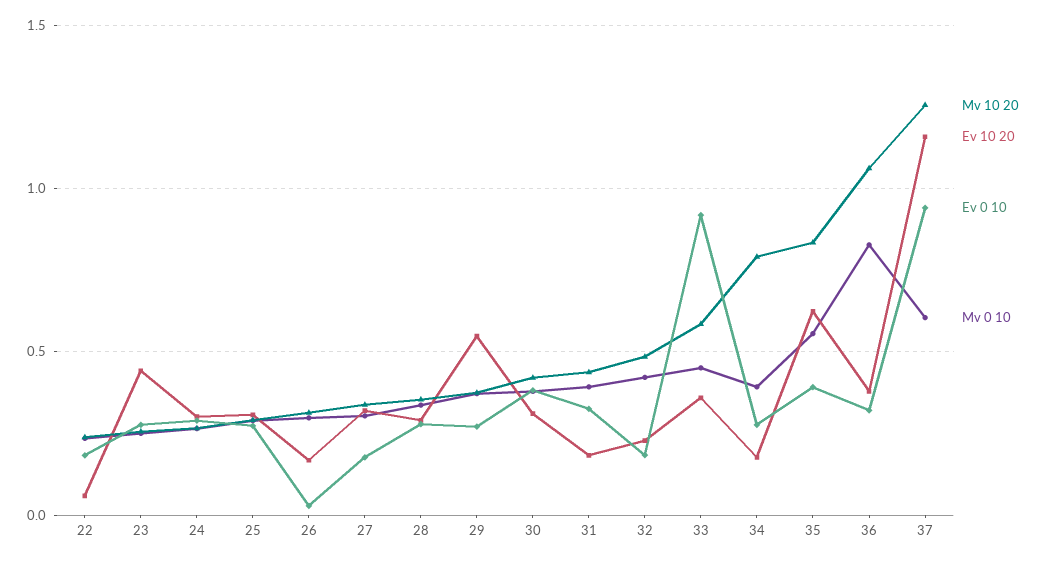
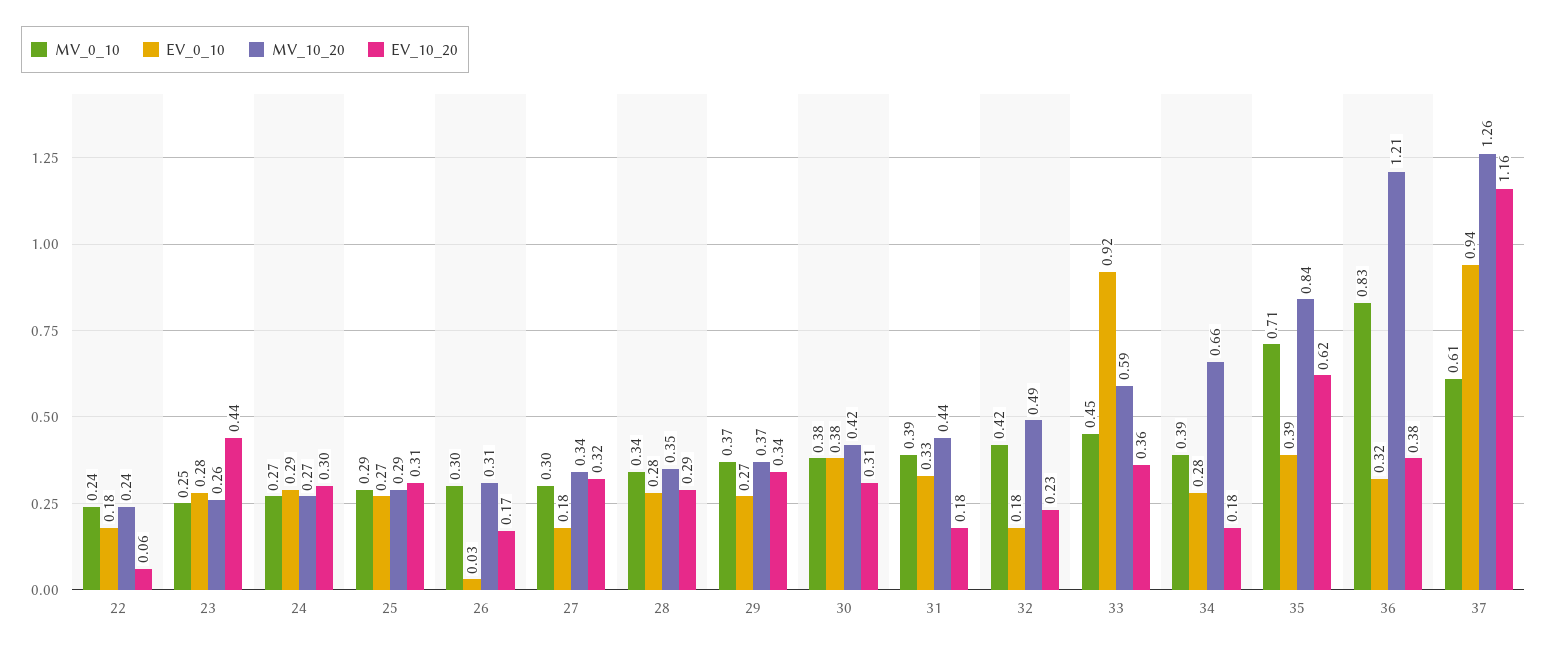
  {
    "Mv 10 20": {
      "22": 0.24,
      "23": 0.26,
      "24": 0.27,
      "25": 0.29,
      "26": 0.31,
      "27": 0.34,
      "28": 0.35,
      "29": 0.37,
      "30": 0.42,
      "31": 0.44,
      "32": 0.49,
      "33": 0.59,
-     "34": 0.8,
+     "34": 0.66,
      "35": 0.84,
-     "36": 1.05,
+     "36": 1.21,
      "37": 1.26
    },
    "Ev 10 20": {
      "22": 0.06,
      "23": 0.44,
      "24": 0.3,
      "25": 0.31,
      "26": 0.17,
      "27": 0.32,
      "28": 0.29,
-     "29": 0.55,
+     "29": 0.34,
      "30": 0.31,
      "31": 0.18,
      "32": 0.23,
      "33": 0.36,
      "34": 0.18,
      "35": 0.62,
      "36": 0.38,
      "37": 1.16
    },
    "Ev 0 10": {
      "22": 0.18,
      "23": 0.28,
      "24": 0.29,
      "25": 0.27,
      "26": 0.03,
      "27": 0.18,
      "28": 0.28,
      "29": 0.27,
      "30": 0.38,
      "31": 0.33,
      "32": 0.18,
      "33": 0.92,
      "34": 0.28,
      "35": 0.39,
      "36": 0.32,
      "37": 0.94
    },
    "Mv 0 10": {
      "22": 0.24,
      "23": 0.25,
      "24": 0.27,
      "25": 0.29,
      "26": 0.3,
      "27": 0.3,
      "28": 0.34,
      "29": 0.37,
      "30": 0.38,
      "31": 0.39,
      "32": 0.42,
      "33": 0.45,
      "34": 0.39,
-     "35": 0.55,
+     "35": 0.71,
      "36": 0.83,
      "37": 0.61
    }
  }

